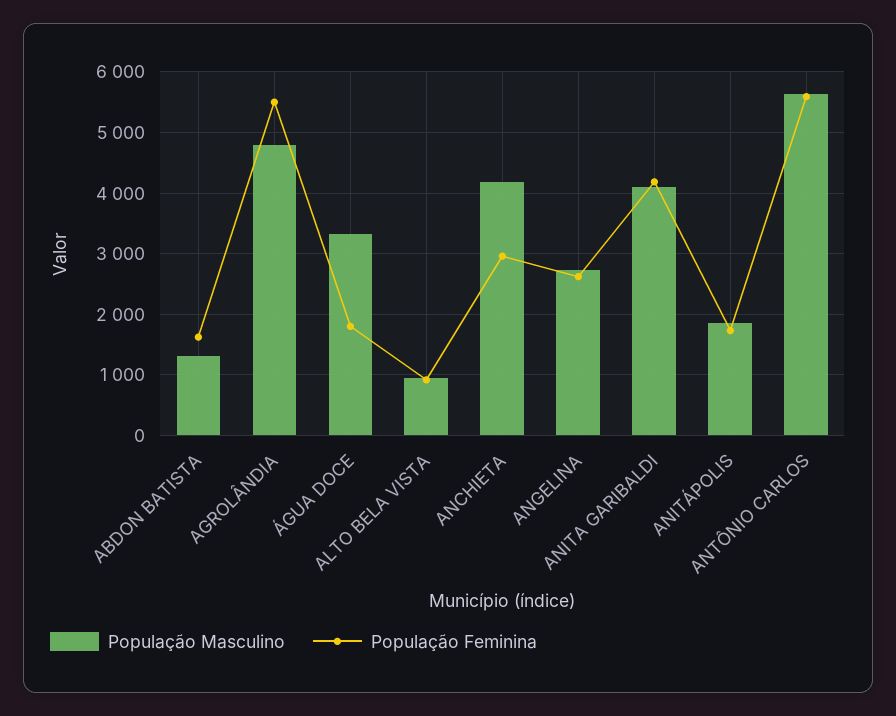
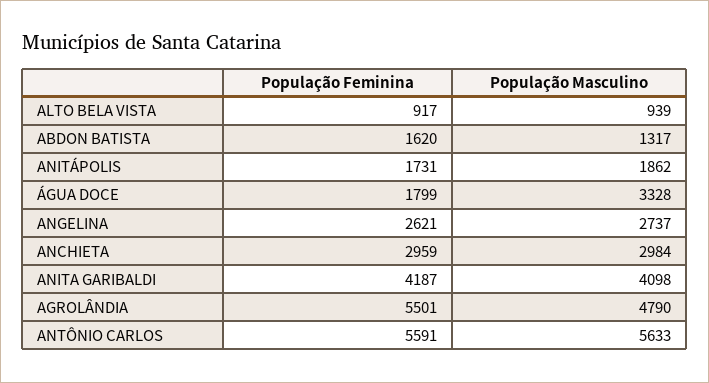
  {
    "População Masculino": {
      "ABDON BATISTA": 1317,
      "AGROLÂNDIA": 4790,
      "ÁGUA DOCE": 3328,
      "ALTO BELA VISTA": 939,
-     "ANCHIETA": 4200,
+     "ANCHIETA": 2984,
      "ANGELINA": 2737,
      "ANITA GARIBALDI": 4098,
      "ANITÁPOLIS": 1862,
      "ANTÔNIO CARLOS": 5633
    },
    "População Feminina": {
      "ABDON BATISTA": 1620,
      "AGROLÂNDIA": 5501,
      "ÁGUA DOCE": 1799,
      "ALTO BELA VISTA": 917,
      "ANCHIETA": 2959,
      "ANGELINA": 2621,
      "ANITA GARIBALDI": 4187,
      "ANITÁPOLIS": 1731,
      "ANTÔNIO CARLOS": 5591
    }
  }

